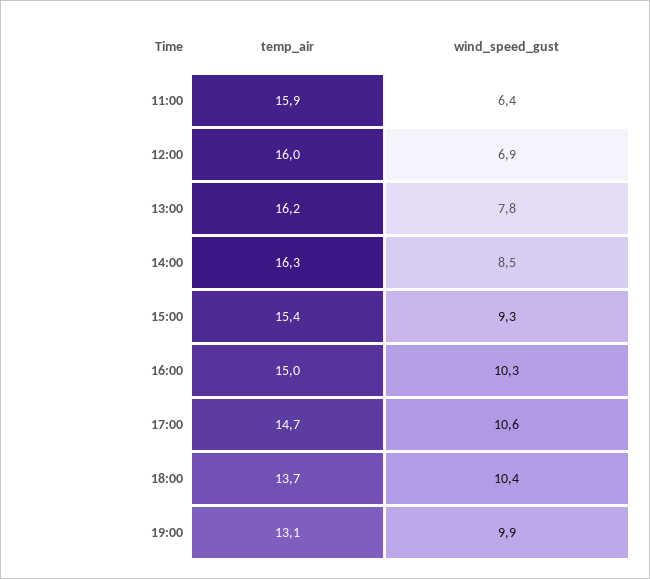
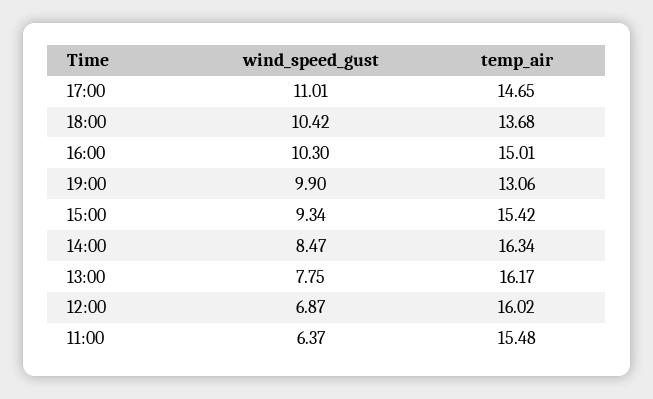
  {
    "temp_air": {
-     "11:00": 15.9,
+     "11:00": 15.48,
      "12:00": 16.02,
      "13:00": 16.17,
      "14:00": 16.34,
      "15:00": 15.42,
      "16:00": 15.01,
      "17:00": 14.65,
      "18:00": 13.68,
      "19:00": 13.06
    },
    "wind_speed_gust": {
      "11:00": 6.37,
      "12:00": 6.87,
      "13:00": 7.75,
      "14:00": 8.47,
      "15:00": 9.34,
      "16:00": 10.3,
-     "17:00": 10.6,
+     "17:00": 11.01,
      "18:00": 10.42,
      "19:00": 9.9
    }
  }

